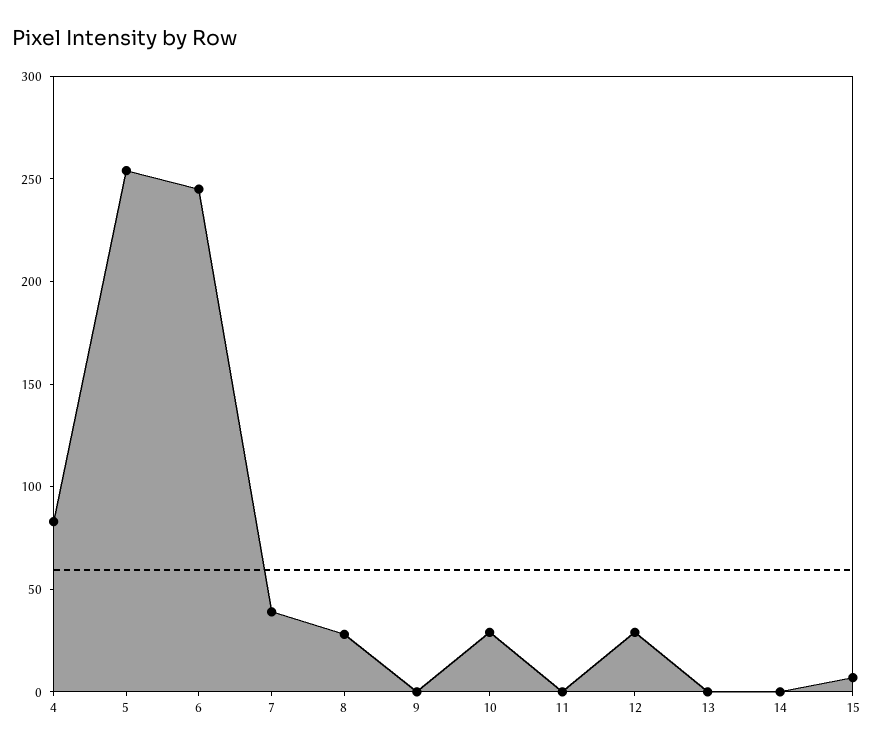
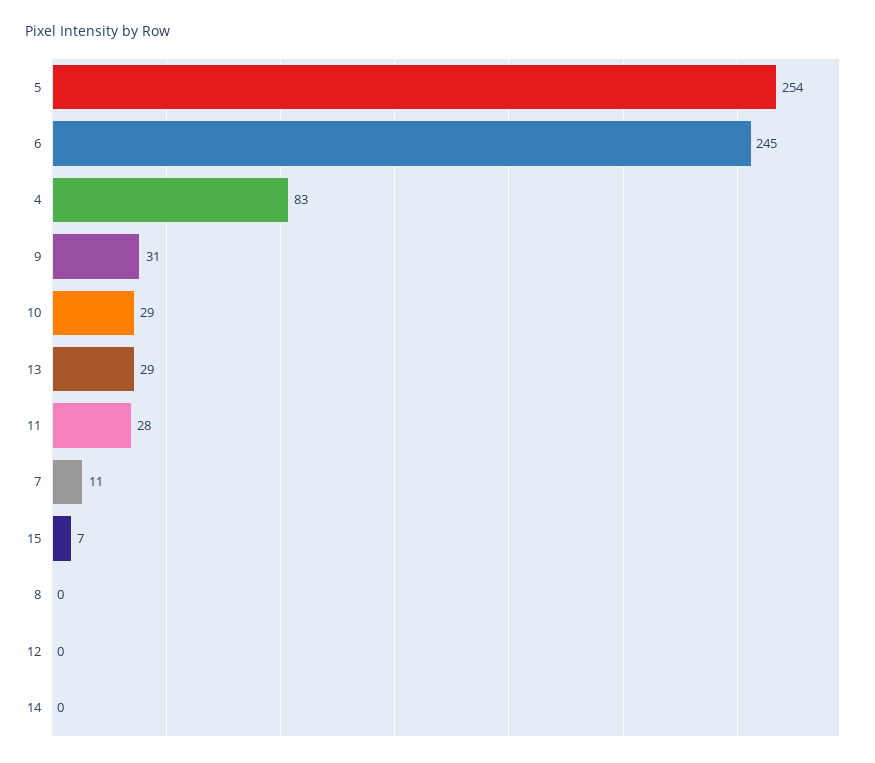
  {
    "4": 83,
    "5": 254,
    "6": 245,
-   "7": 40,
+   "7": 11,
-   "8": 30,
+   "8": 0,
-   "9": 0,
+   "9": 31,
    "10": 29,
-   "11": 0,
+   "11": 28,
-   "12": 30,
+   "12": 0,
-   "13": 0,
+   "13": 29,
    "14": 0,
    "15": 7
  }

